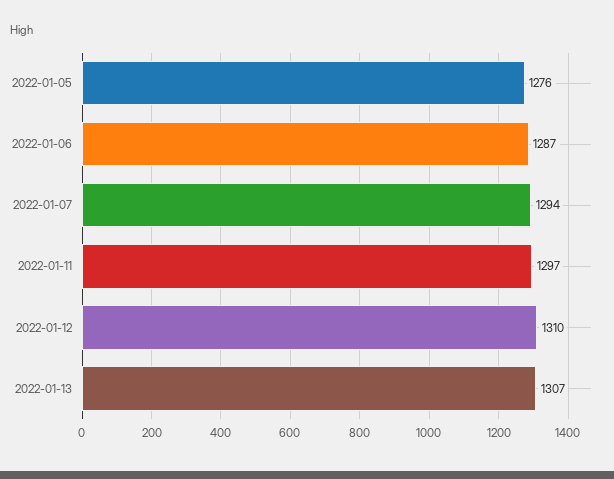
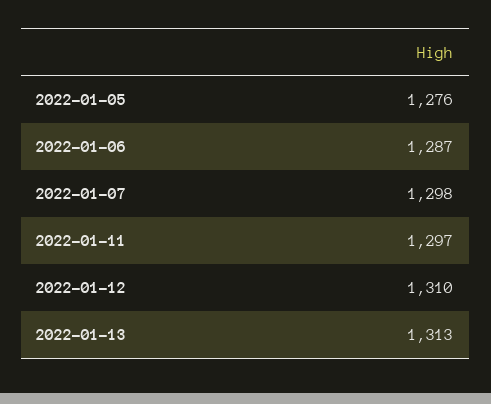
  {
    "2022-01-05": 1276,
    "2022-01-06": 1287,
-   "2022-01-07": 1294,
+   "2022-01-07": 1298,
    "2022-01-11": 1297,
    "2022-01-12": 1310,
-   "2022-01-13": 1307
+   "2022-01-13": 1313
  }

